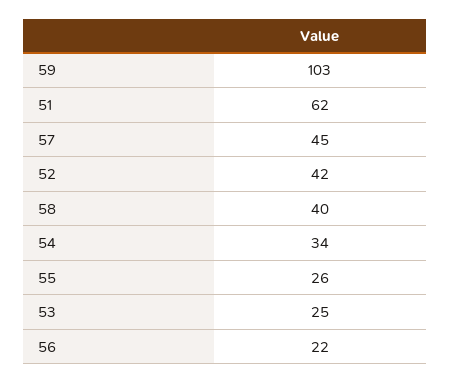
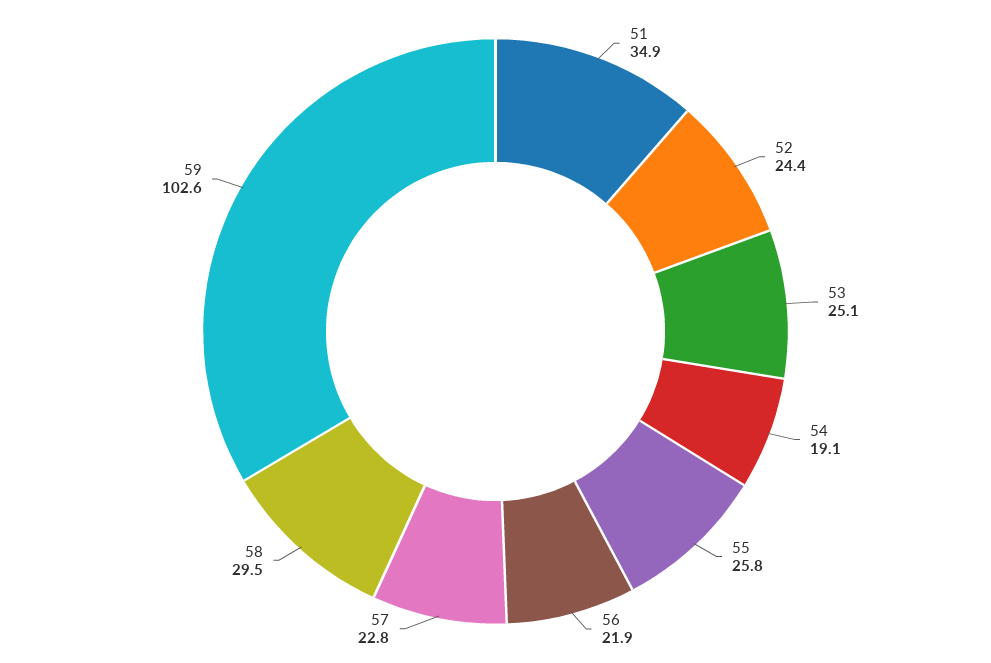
  {
    "59": 102.6,
-   "51": 62,
+   "51": 34.9,
-   "57": 45,
+   "57": 22.8,
-   "52": 42,
+   "52": 24.4,
-   "58": 40,
+   "58": 29.5,
-   "54": 34,
+   "54": 19.1,
    "55": 25.8,
    "53": 25.1,
    "56": 21.9
  }

